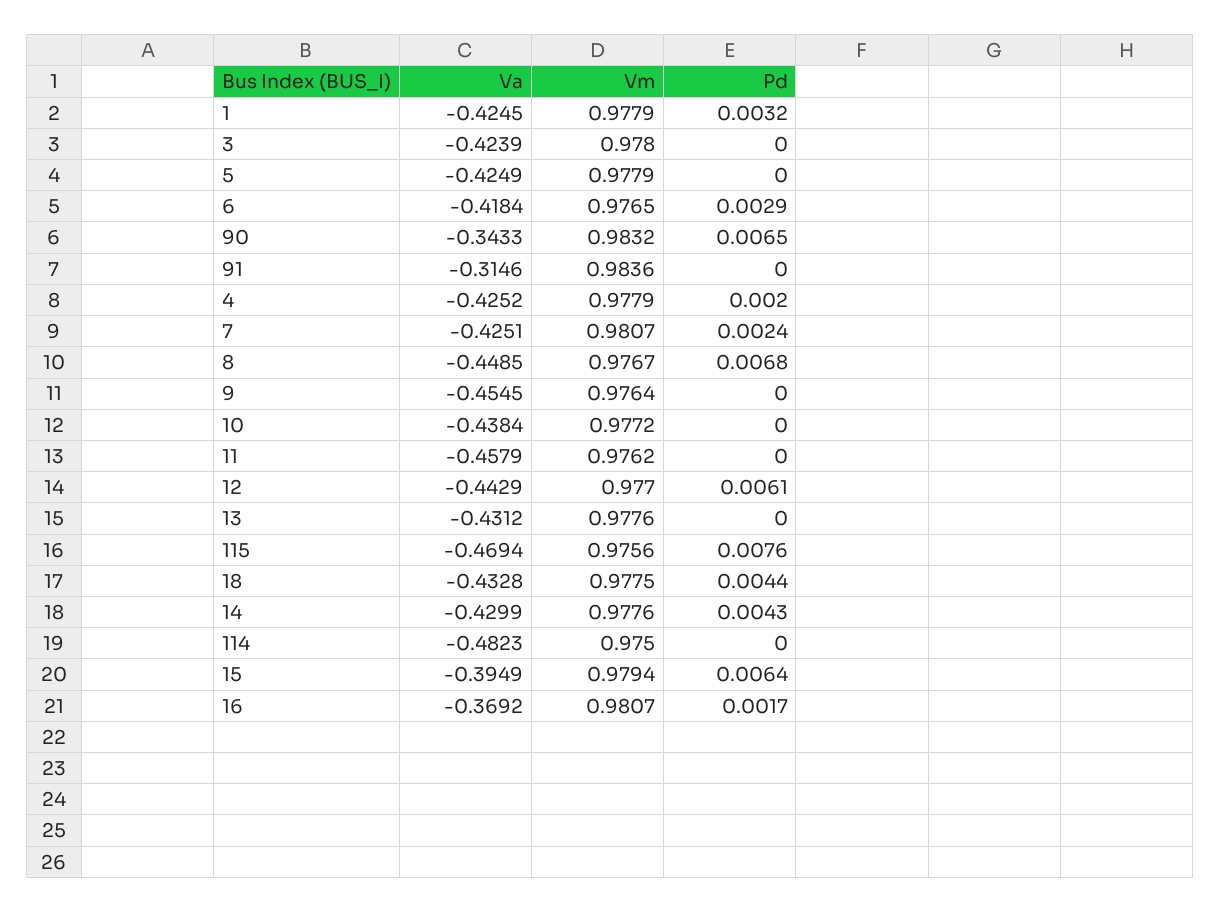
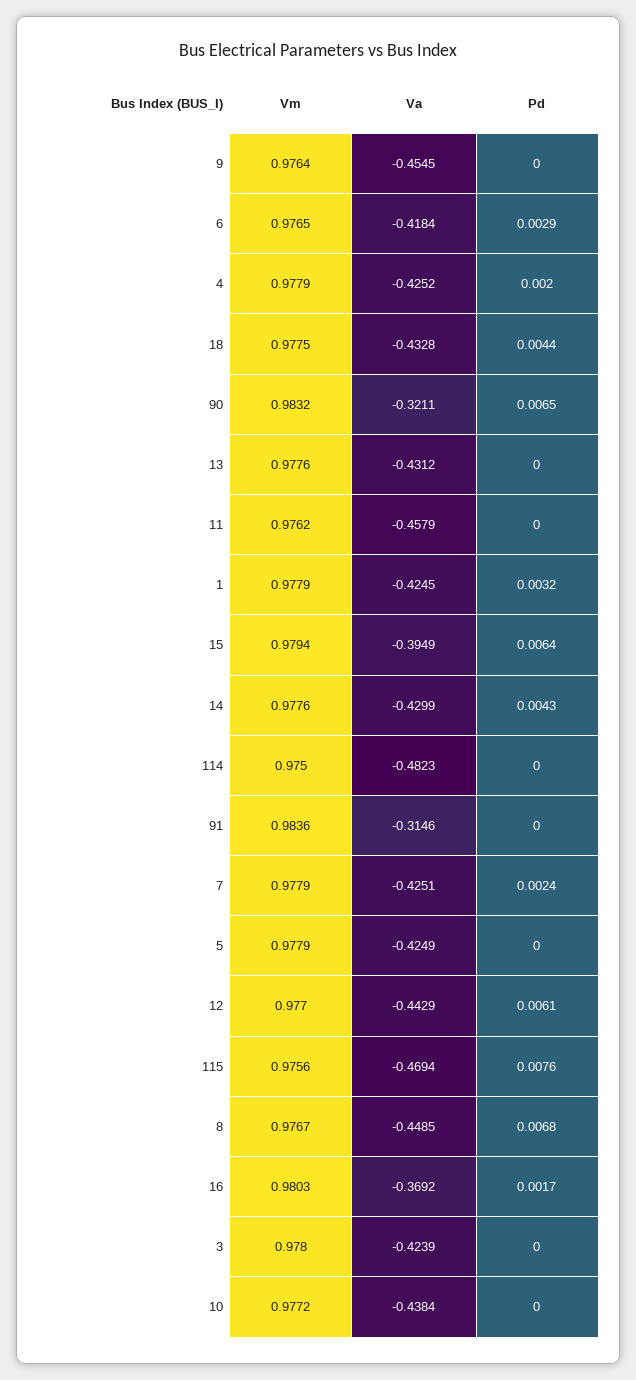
  {
    "Va": {
      "1": -0.4245,
      "3": -0.4239,
      "5": -0.4249,
      "6": -0.4184,
-     "90": -0.3433,
+     "90": -0.3211,
      "91": -0.3146,
      "4": -0.4252,
      "7": -0.4251,
      "8": -0.4485,
      "9": -0.4545,
      "10": -0.4384,
      "11": -0.4579,
      "12": -0.4429,
      "13": -0.4312,
      "115": -0.4694,
      "18": -0.4328,
      "14": -0.4299,
      "114": -0.4823,
      "15": -0.3949,
      "16": -0.3692
    },
    "Vm": {
      "1": 0.9779,
      "3": 0.978,
      "5": 0.9779,
      "6": 0.9765,
      "90": 0.9832,
      "91": 0.9836,
      "4": 0.9779,
-     "7": 0.9807,
+     "7": 0.9779,
      "8": 0.9767,
      "9": 0.9764,
      "10": 0.9772,
      "11": 0.9762,
      "12": 0.977,
      "13": 0.9776,
      "115": 0.9756,
      "18": 0.9775,
      "14": 0.9776,
      "114": 0.975,
      "15": 0.9794,
-     "16": 0.9807
+     "16": 0.9803
    },
    "Pd": {
      "1": 0.0032,
      "3": 0,
      "5": 0,
      "6": 0.0029,
      "90": 0.0065,
      "91": 0,
      "4": 0.002,
      "7": 0.0024,
      "8": 0.0068,
      "9": 0,
      "10": 0,
      "11": 0,
      "12": 0.0061,
      "13": 0,
      "115": 0.0076,
      "18": 0.0044,
      "14": 0.0043,
      "114": 0,
      "15": 0.0064,
      "16": 0.0017
    }
  }

